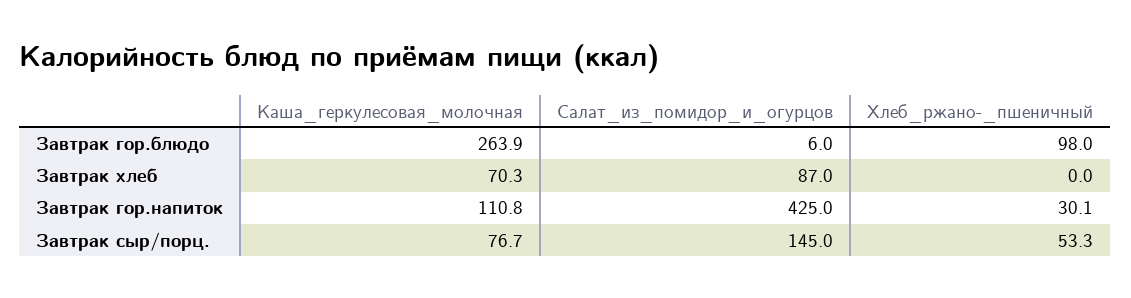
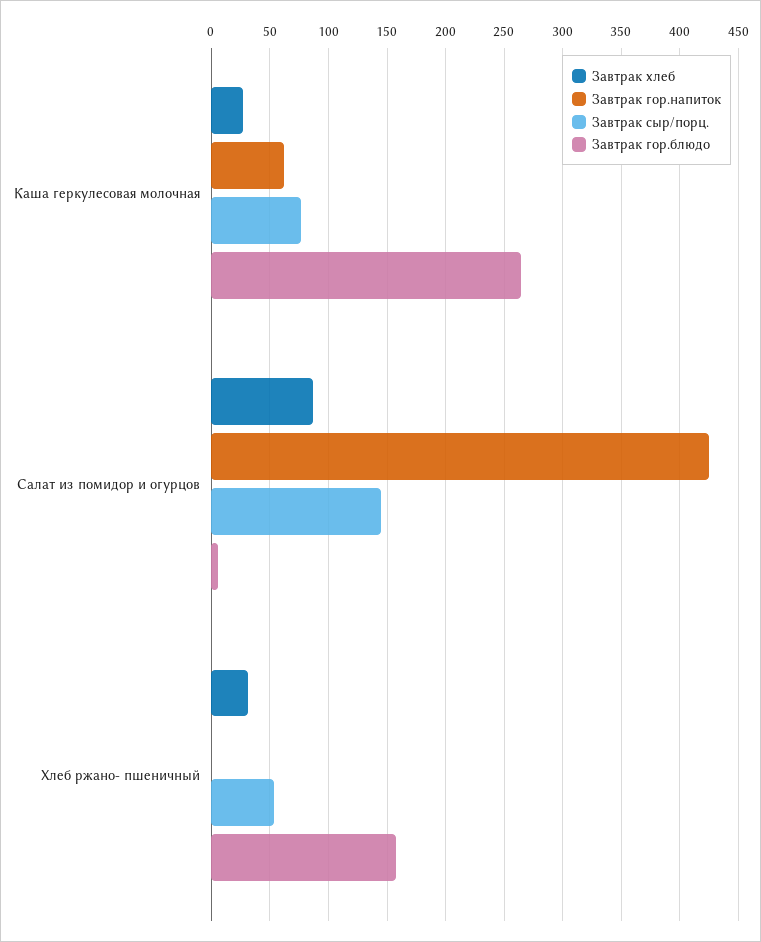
  {
    "Завтрак гор.блюдо": {
      "Каша_геркулесовая_молочная": 263.9,
      "Салат_из_помидор_и_огурцов": 6,
-     "Хлеб_ржано-_пшеничный": 98
+     "Хлеб_ржано-_пшеничный": 160
    },
    "Завтрак хлеб": {
-     "Каша_геркулесовая_молочная": 70.3,
+     "Каша_геркулесовая_молочная": 30,
      "Салат_из_помидор_и_огурцов": 87,
-     "Хлеб_ржано-_пшеничный": 0
+     "Хлеб_ржано-_пшеничный": 30
    },
    "Завтрак гор.напиток": {
-     "Каша_геркулесовая_молочная": 110.8,
+     "Каша_геркулесовая_молочная": 60,
      "Салат_из_помидор_и_огурцов": 425,
-     "Хлеб_ржано-_пшеничный": 30.1
+     "Хлеб_ржано-_пшеничный": 0
    },
    "Завтрак сыр/порц.": {
      "Каша_геркулесовая_молочная": 76.7,
      "Салат_из_помидор_и_огурцов": 145,
      "Хлеб_ржано-_пшеничный": 53.3
    }
  }

